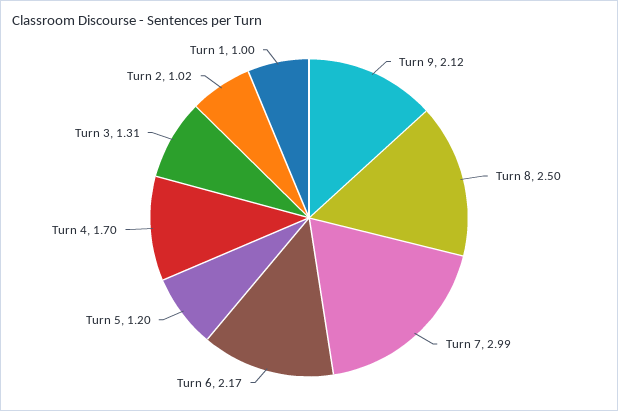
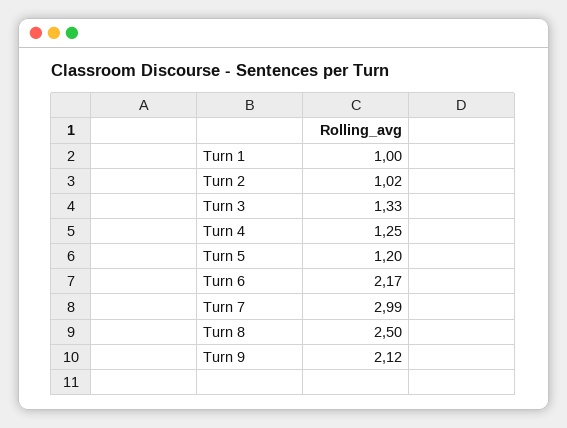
  {
    "Turn 9": 2.12,
    "Turn 8": 2.5,
    "Turn 7": 2.99,
    "Turn 6": 2.17,
    "Turn 5": 1.2,
-   "Turn 4": 1.7,
+   "Turn 4": 1.25,
-   "Turn 3": 1.31,
+   "Turn 3": 1.33,
    "Turn 2": 1.02,
    "Turn 1": 1
  }

